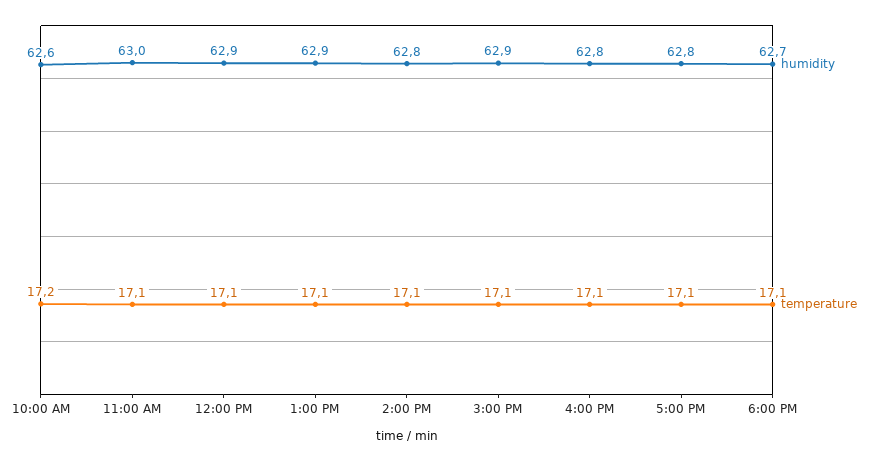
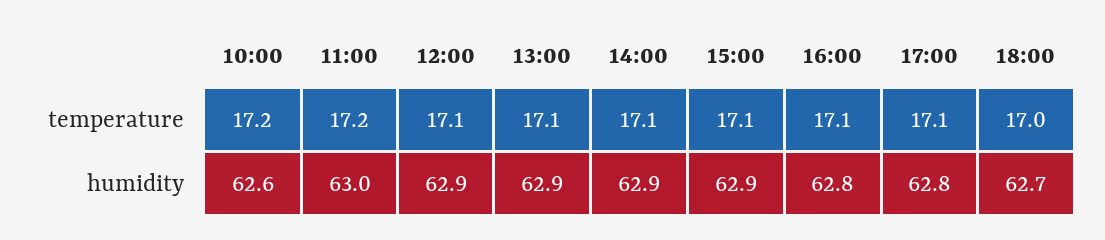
  {
    "humidity": {
      "10:00 AM": 62.6,
      "11:00 AM": 63,
      "12:00 PM": 62.9,
      "1:00 PM": 62.9,
-     "2:00 PM": 62.8,
+     "2:00 PM": 62.9,
      "3:00 PM": 62.9,
      "4:00 PM": 62.8,
      "5:00 PM": 62.8,
      "6:00 PM": 62.7
    },
    "temperature": {
      "10:00 AM": 17.2,
-     "11:00 AM": 17.1,
+     "11:00 AM": 17.2,
      "12:00 PM": 17.1,
      "1:00 PM": 17.1,
      "2:00 PM": 17.1,
      "3:00 PM": 17.1,
      "4:00 PM": 17.1,
      "5:00 PM": 17.1,
-     "6:00 PM": 17.1
+     "6:00 PM": 17
    }
  }

